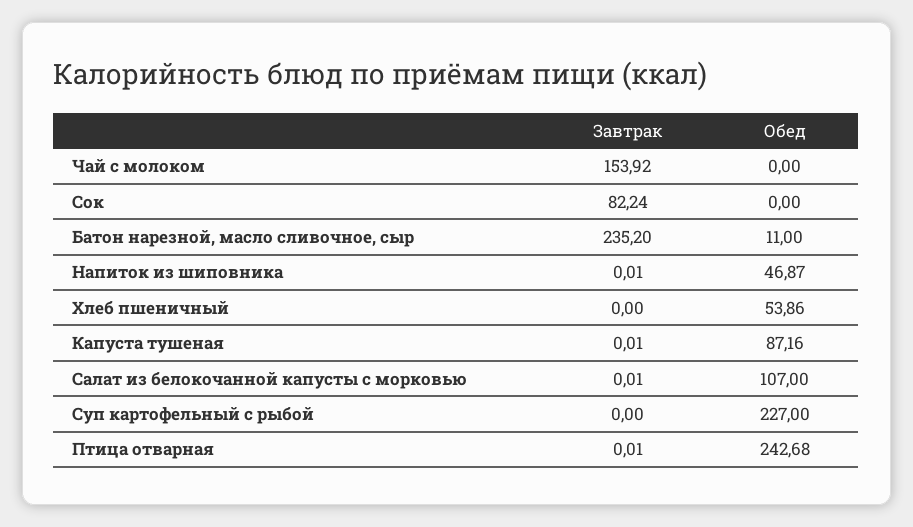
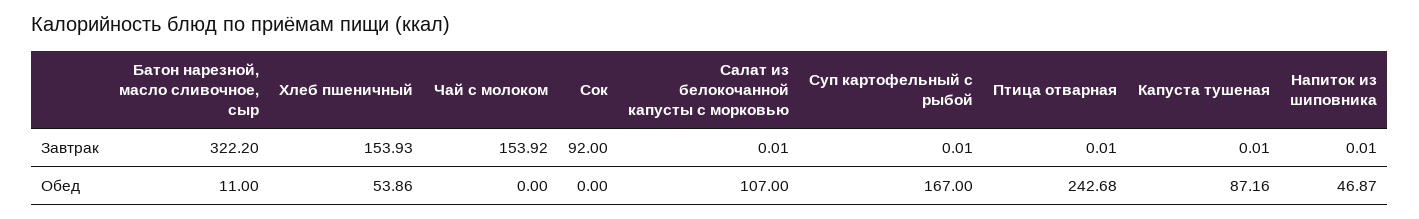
  {
    "Завтрак": {
      "Чай с молоком": 153.92,
-     "Сок": 82.24,
+     "Сок": 92,
-     "Батон нарезной, масло сливочное, сыр": 235.2,
+     "Батон нарезной, масло сливочное, сыр": 322.2,
      "Напиток из шиповника": 0.01,
-     "Хлеб пшеничный": 0,
+     "Хлеб пшеничный": 153.93,
      "Капуста тушеная": 0.01,
      "Салат из белокочанной капусты с морковью": 0.01,
-     "Суп картофельный с рыбой": 0,
+     "Суп картофельный с рыбой": 0.01,
      "Птица отварная": 0.01
    },
    "Обед": {
      "Чай с молоком": 0,
      "Сок": 0,
      "Батон нарезной, масло сливочное, сыр": 11,
      "Напиток из шиповника": 46.87,
      "Хлеб пшеничный": 53.86,
      "Капуста тушеная": 87.16,
      "Салат из белокочанной капусты с морковью": 107,
-     "Суп картофельный с рыбой": 227,
+     "Суп картофельный с рыбой": 167,
      "Птица отварная": 242.68
    }
  }

